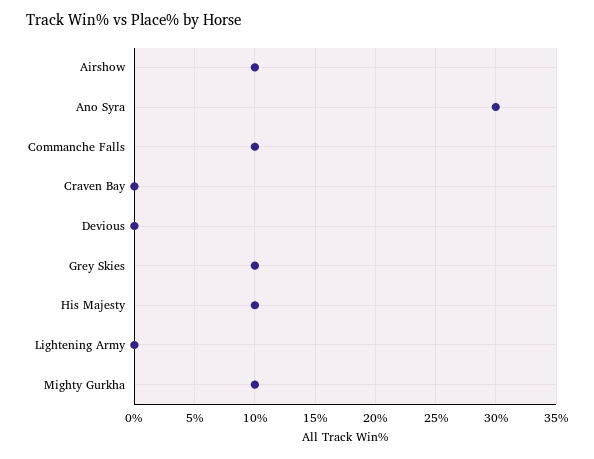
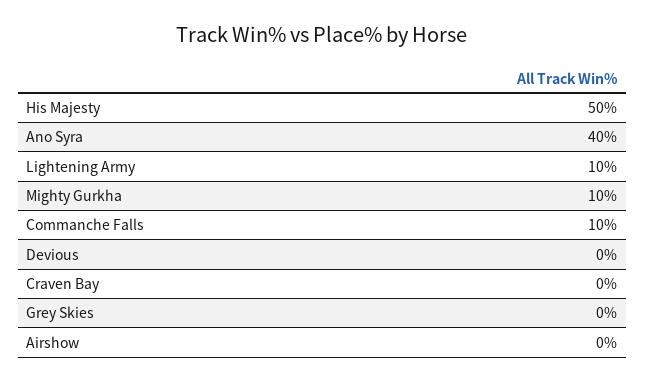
  {
-   "Airshow": 10,
+   "Airshow": 0,
-   "Ano Syra": 30,
+   "Ano Syra": 40,
    "Commanche Falls": 10,
    "Craven Bay": 0,
    "Devious": 0,
-   "Grey Skies": 10,
+   "Grey Skies": 0,
-   "His Majesty": 10,
+   "His Majesty": 50,
-   "Lightening Army": 0,
+   "Lightening Army": 10,
    "Mighty Gurkha": 10
  }

